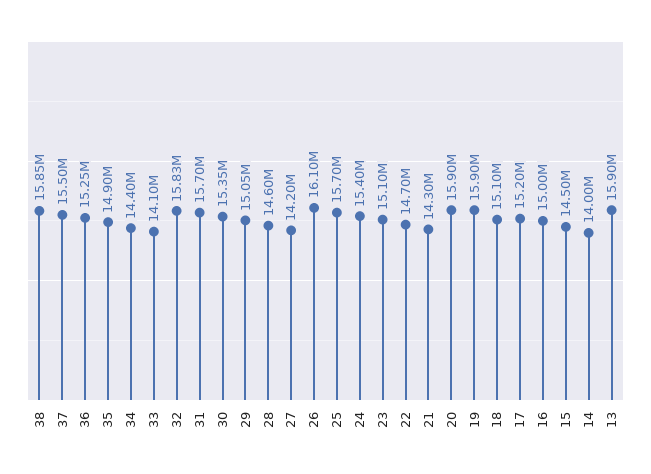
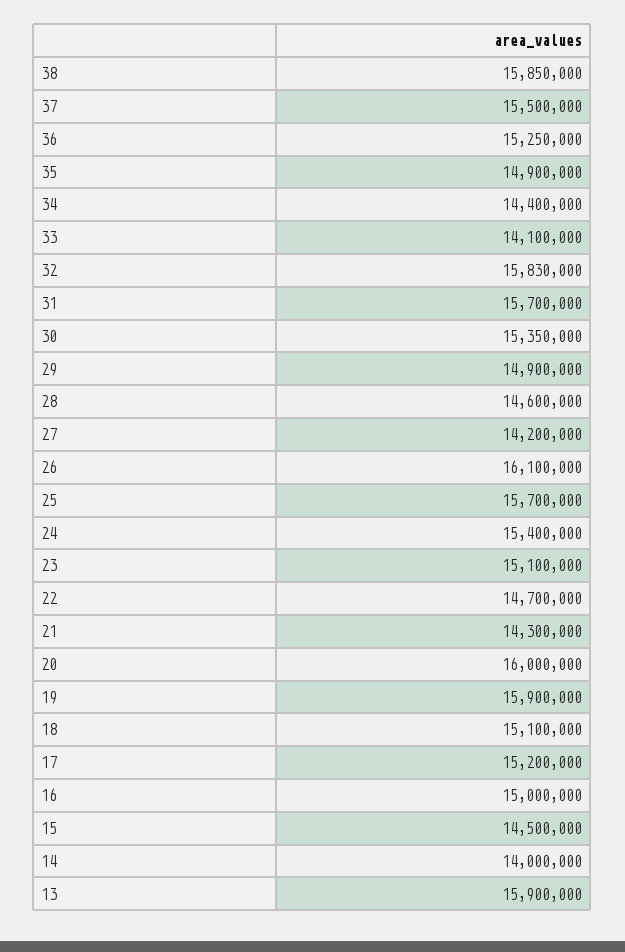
  {
    "38": 15850000,
    "37": 15500000,
    "36": 15250000,
    "35": 14900000,
    "34": 14400000,
    "33": 14100000,
    "32": 15830000,
    "31": 15700000,
    "30": 15350000,
-   "29": 15050000,
+   "29": 14900000,
    "28": 14600000,
    "27": 14200000,
    "26": 16100000,
    "25": 15700000,
    "24": 15400000,
    "23": 15100000,
    "22": 14700000,
    "21": 14300000,
-   "20": 15900000,
+   "20": 16000000,
    "19": 15900000,
    "18": 15100000,
    "17": 15200000,
    "16": 15000000,
    "15": 14500000,
    "14": 14000000,
    "13": 15900000
  }

